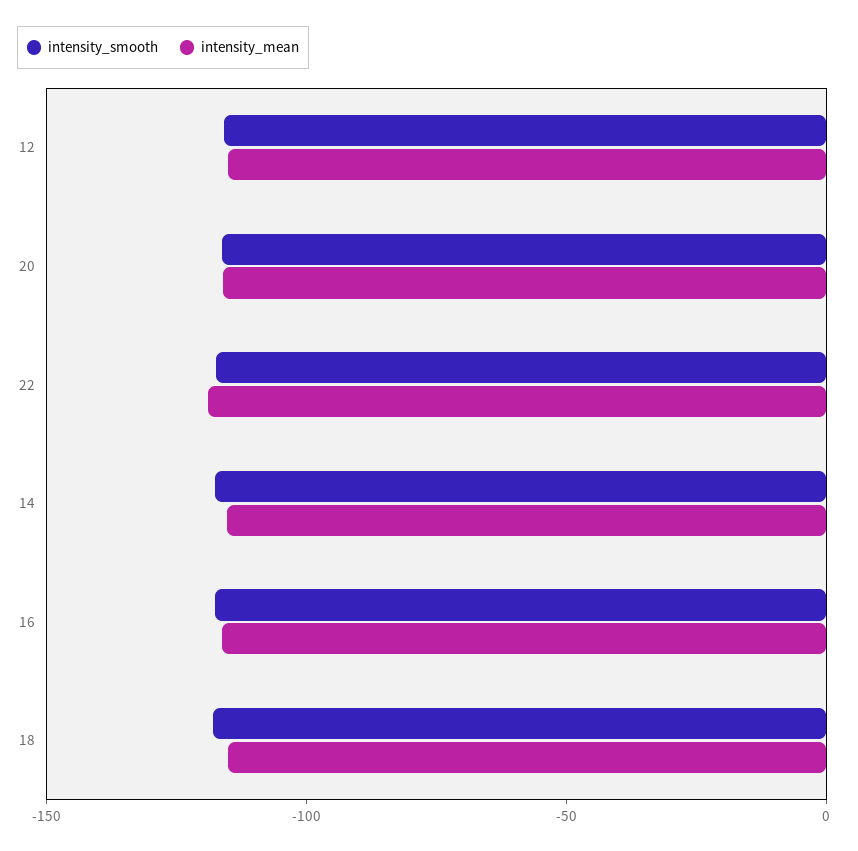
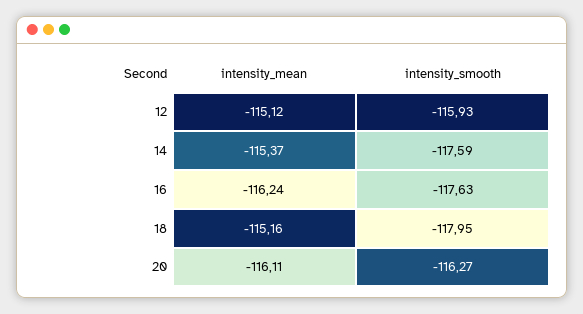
  {
    "intensity_smooth": {
      "12": -115.93,
      "20": -116.27,
-     "22": -120,
      "14": -117.59,
      "16": -117.63,
      "18": -117.95
    },
    "intensity_mean": {
      "12": -115.12,
      "20": -116.11,
-     "22": -120,
      "14": -115.37,
      "16": -116.24,
      "18": -115.16
    }
  }

